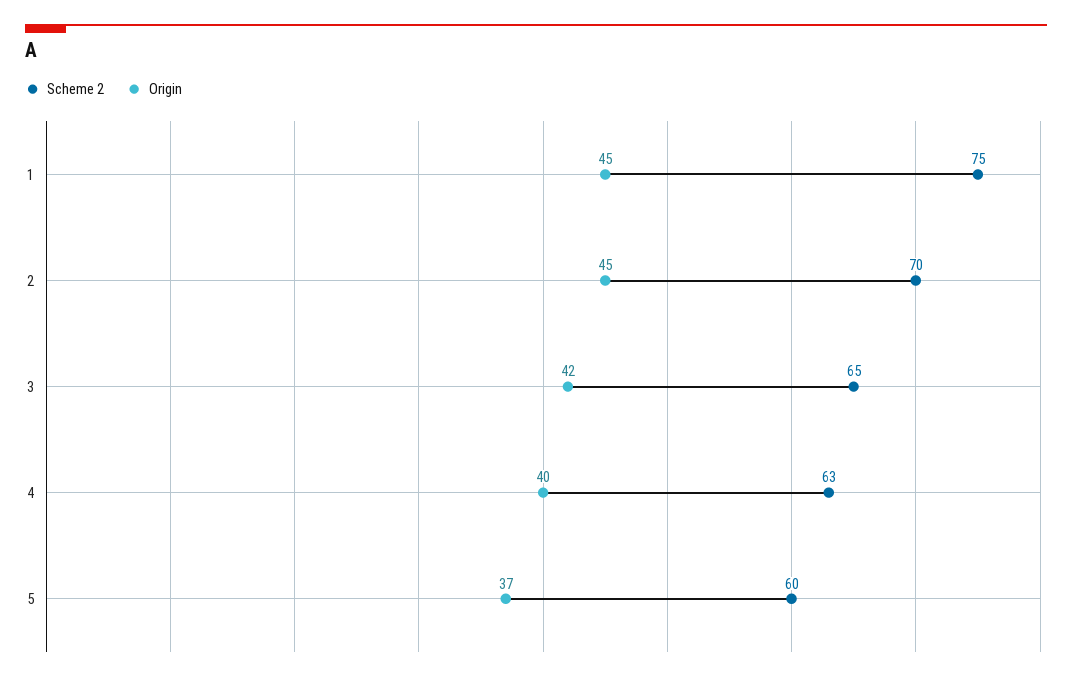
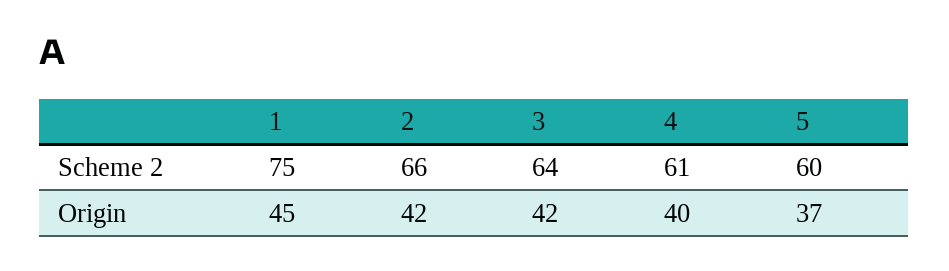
  {
    "Scheme 2": {
      "1": 75,
-     "2": 70,
+     "2": 66,
-     "3": 65,
+     "3": 64,
-     "4": 63,
+     "4": 61,
      "5": 60
    },
    "Origin": {
      "1": 45,
-     "2": 45,
+     "2": 42,
      "3": 42,
      "4": 40,
      "5": 37
    }
  }

